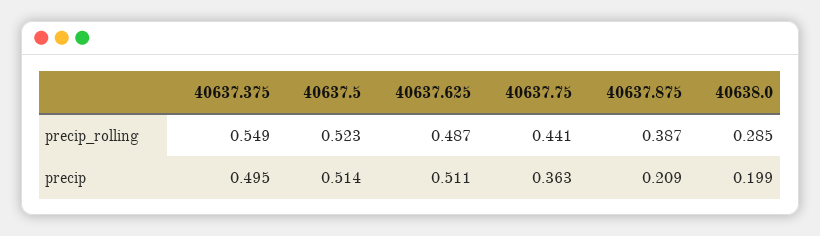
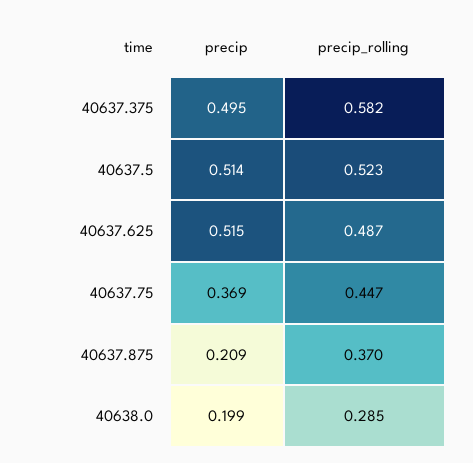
  {
    "40637.375": {
-     "precip_rolling": 0.549,
+     "precip_rolling": 0.582,
      "precip": 0.495
    },
    "40637.5": {
      "precip_rolling": 0.523,
      "precip": 0.514
    },
    "40637.625": {
      "precip_rolling": 0.487,
-     "precip": 0.511
+     "precip": 0.515
    },
    "40637.75": {
-     "precip_rolling": 0.441,
+     "precip_rolling": 0.447,
-     "precip": 0.363
+     "precip": 0.369
    },
    "40637.875": {
-     "precip_rolling": 0.387,
+     "precip_rolling": 0.37,
      "precip": 0.209
    },
    "40638.0": {
      "precip_rolling": 0.285,
      "precip": 0.199
    }
  }

